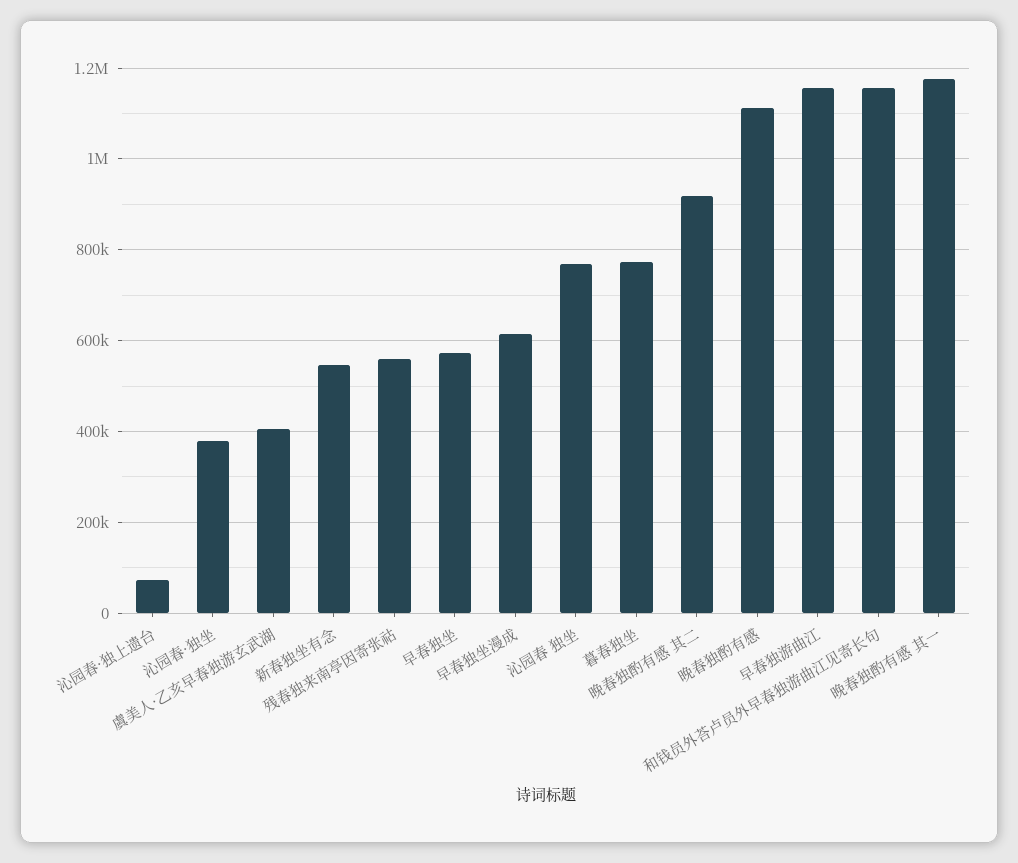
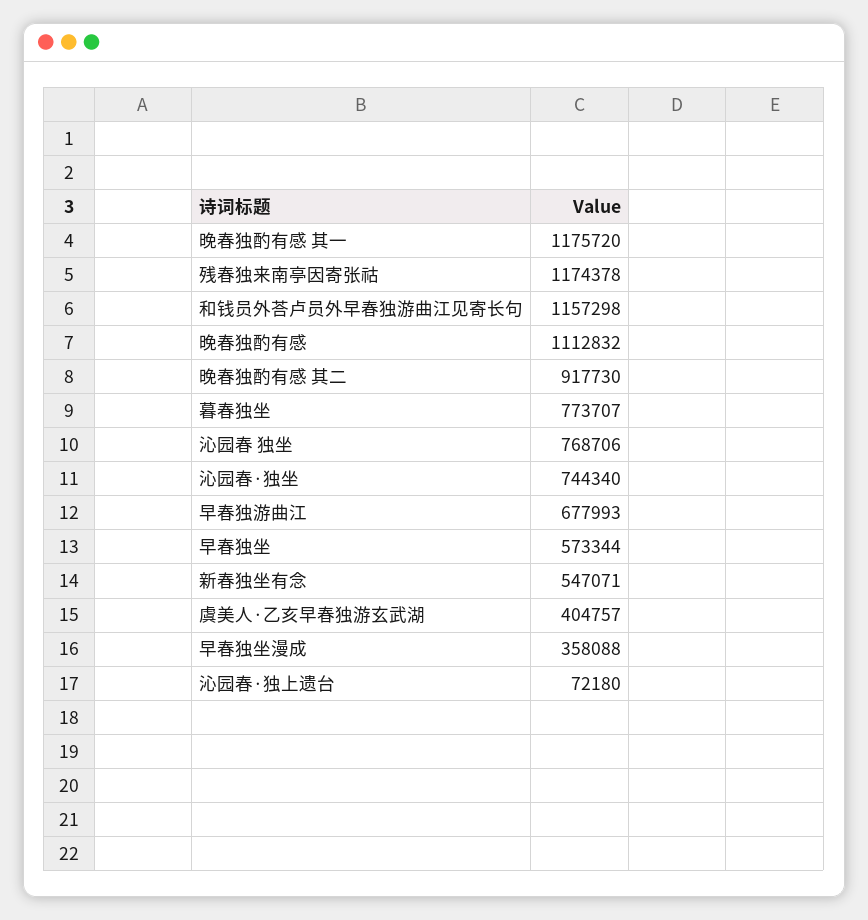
  {
    "沁园春·独上遗台": 72180,
-   "沁园春·独坐": 380000,
+   "沁园春·独坐": 744340,
    "虞美人·乙亥早春独游玄武湖": 404757,
    "新春独坐有念": 547071,
-   "残春独来南亭因寄张祜": 560000,
+   "残春独来南亭因寄张祜": 1174378,
    "早春独坐": 573344,
-   "早春独坐漫成": 620000,
+   "早春独坐漫成": 358088,
    "沁园春 独坐": 768706,
    "暮春独坐": 773707,
    "晚春独酌有感 其二": 917730,
    "晚春独酌有感": 1112832,
-   "早春独游曲江": 1160000,
+   "早春独游曲江": 677993,
    "和钱员外荅卢员外早春独游曲江见寄长句": 1157298,
    "晚春独酌有感 其一": 1175720
  }

